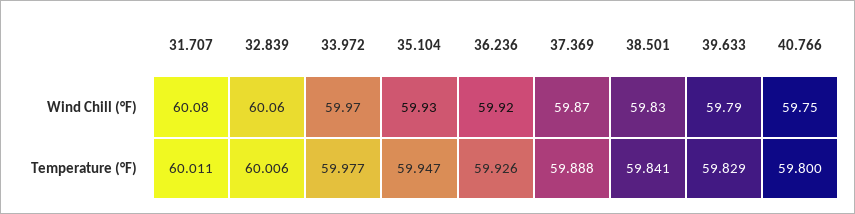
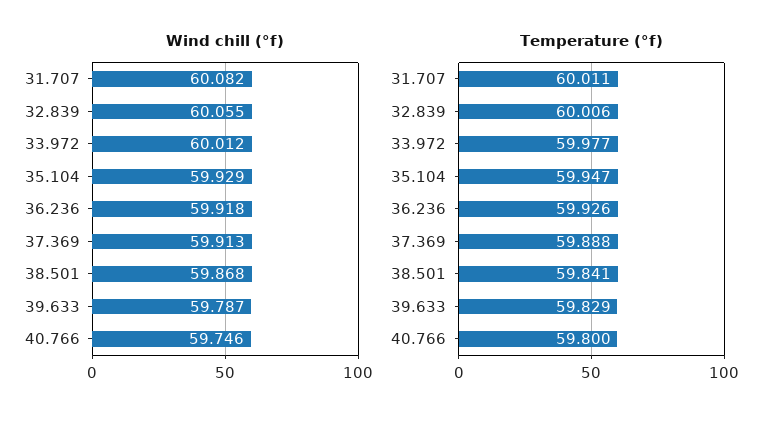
  {
    "Wind Chill (°F)": {
      "31.707": 60.082,
      "32.839": 60.055,
-     "33.972": 59.97,
+     "33.972": 60.012,
      "35.104": 59.929,
      "36.236": 59.918,
-     "37.369": 59.87,
+     "37.369": 59.913,
-     "38.501": 59.83,
+     "38.501": 59.868,
      "39.633": 59.787,
      "40.766": 59.746
    },
    "Temperature (°F)": {
      "31.707": 60.011,
      "32.839": 60.006,
      "33.972": 59.977,
      "35.104": 59.947,
      "36.236": 59.926,
      "37.369": 59.888,
      "38.501": 59.841,
      "39.633": 59.829,
      "40.766": 59.8
    }
  }

